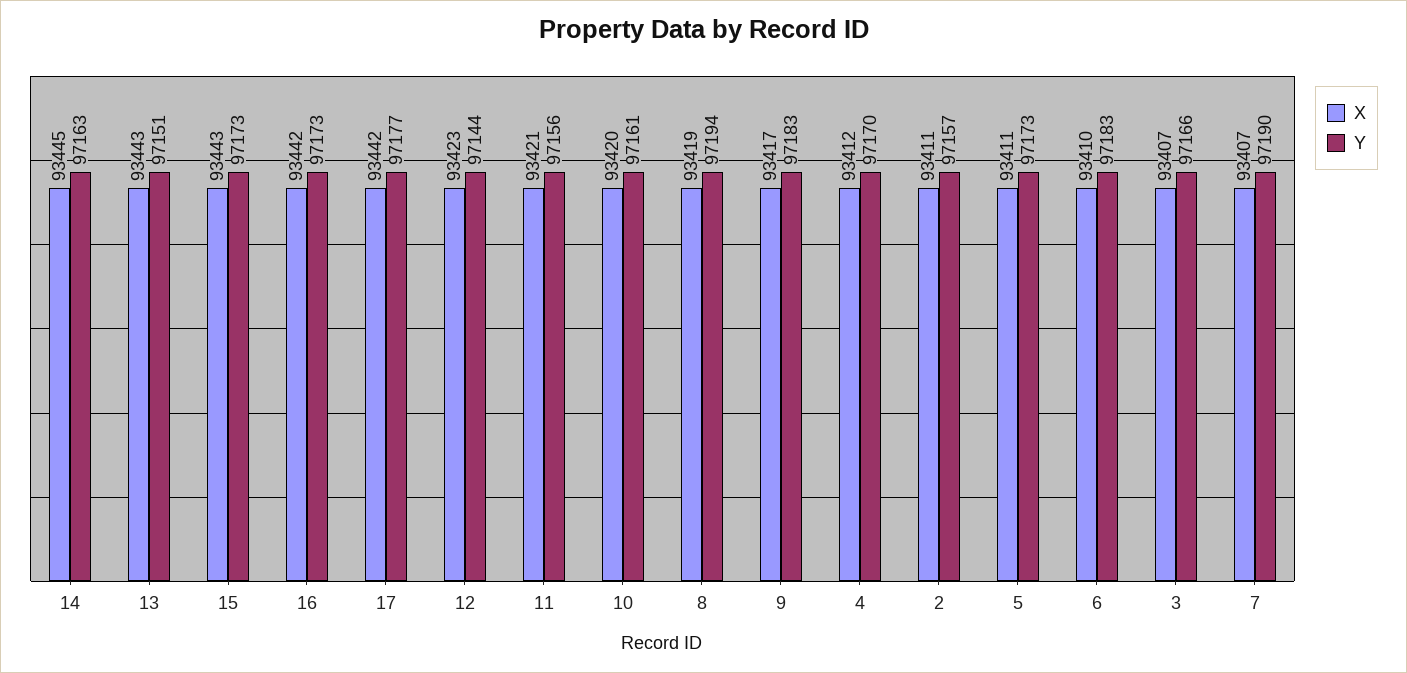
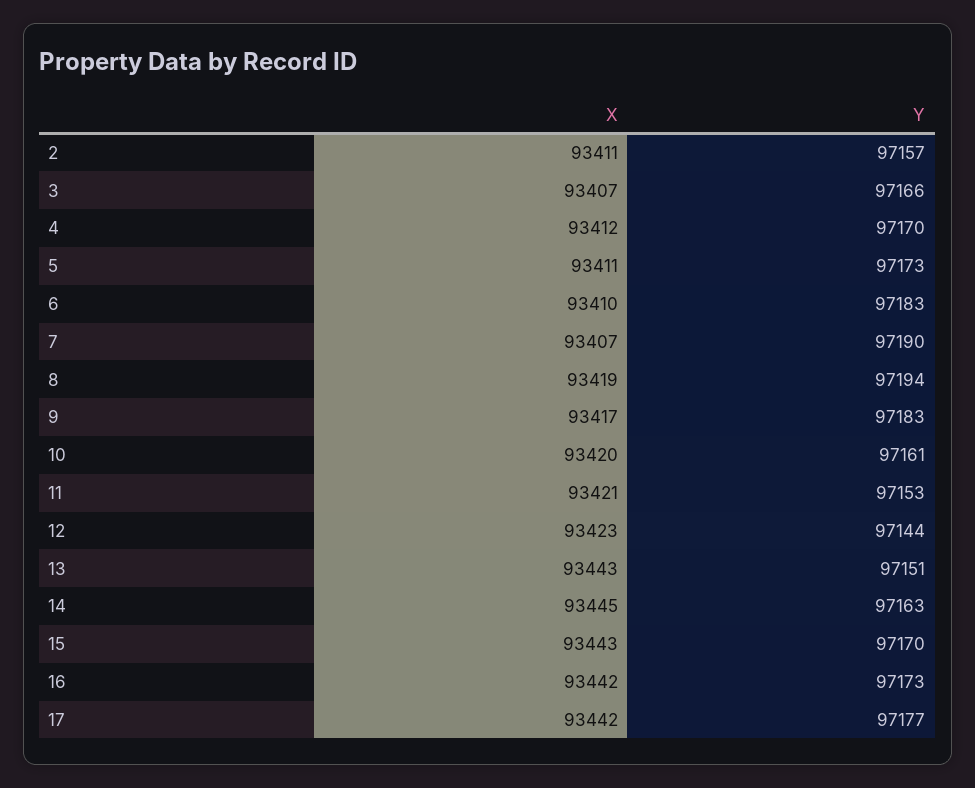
  {
    "X": {
      "14": 93445,
      "13": 93443,
      "15": 93443,
      "16": 93442,
      "17": 93442,
      "12": 93423,
      "11": 93421,
      "10": 93420,
      "8": 93419,
      "9": 93417,
      "4": 93412,
      "2": 93411,
      "5": 93411,
      "6": 93410,
      "3": 93407,
      "7": 93407
    },
    "Y": {
      "14": 97163,
      "13": 97151,
-     "15": 97173,
+     "15": 97170,
      "16": 97173,
      "17": 97177,
      "12": 97144,
-     "11": 97156,
+     "11": 97153,
      "10": 97161,
      "8": 97194,
      "9": 97183,
      "4": 97170,
      "2": 97157,
      "5": 97173,
      "6": 97183,
      "3": 97166,
      "7": 97190
    }
  }

